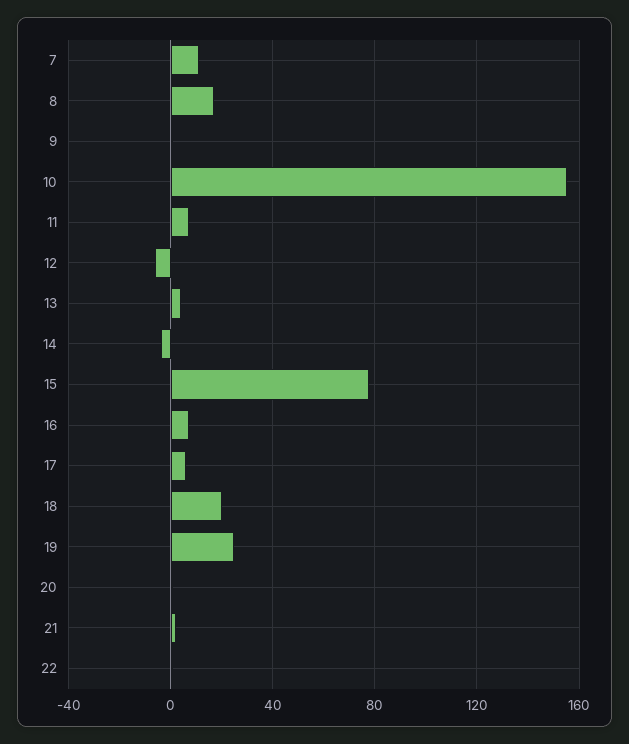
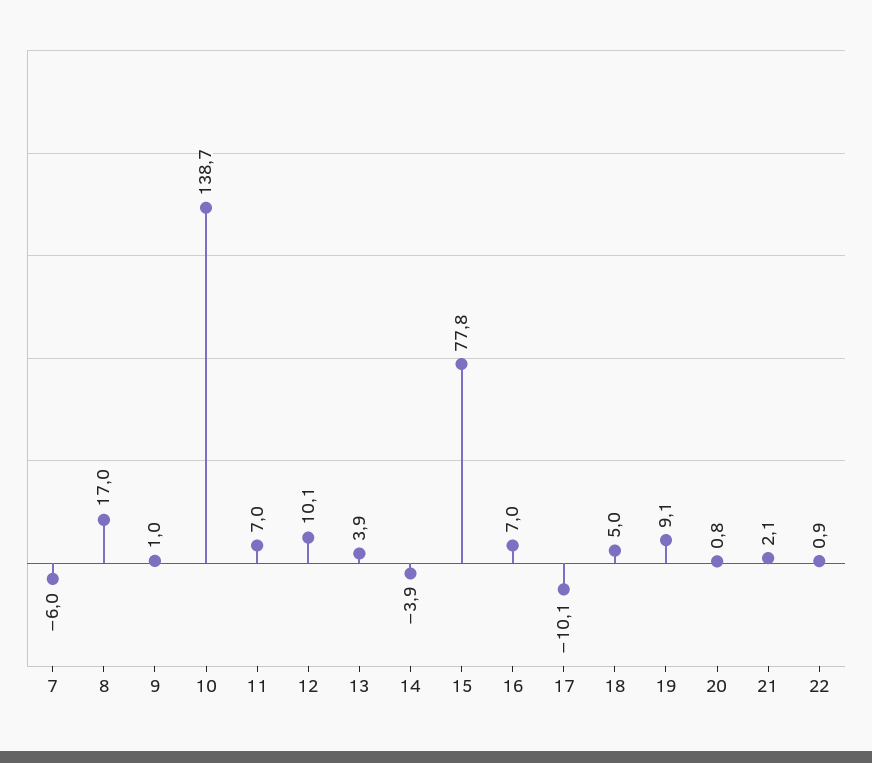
  {
-   "7": 10,
+   "7": -6,
    "8": 17,
    "9": 1,
-   "10": 155,
+   "10": 138.7,
    "11": 7,
-   "12": -5,
+   "12": 10.1,
    "13": 3.9,
    "14": -3.9,
    "15": 77.8,
    "16": 7,
-   "17": 5,
+   "17": -10.1,
-   "18": 20,
+   "18": 5,
-   "19": 25,
+   "19": 9.1,
    "20": 0.8,
    "21": 2.1,
    "22": 0.9
  }

